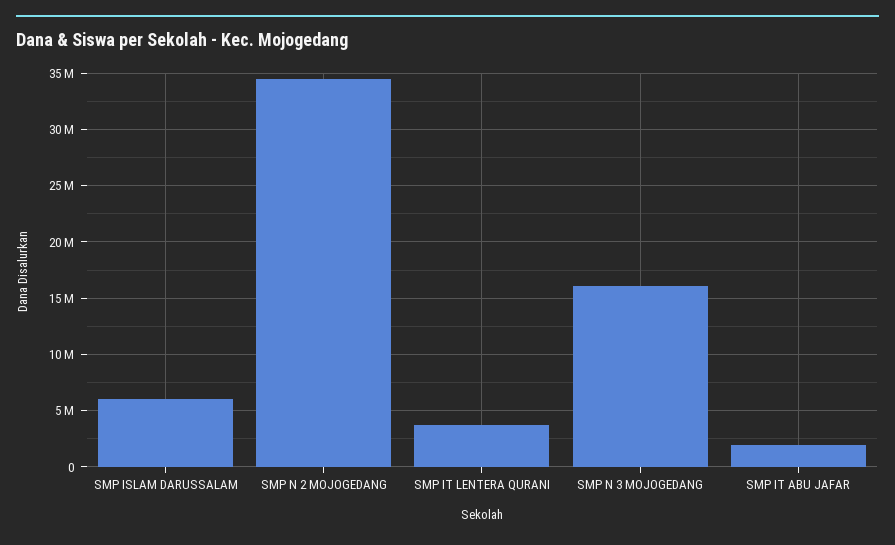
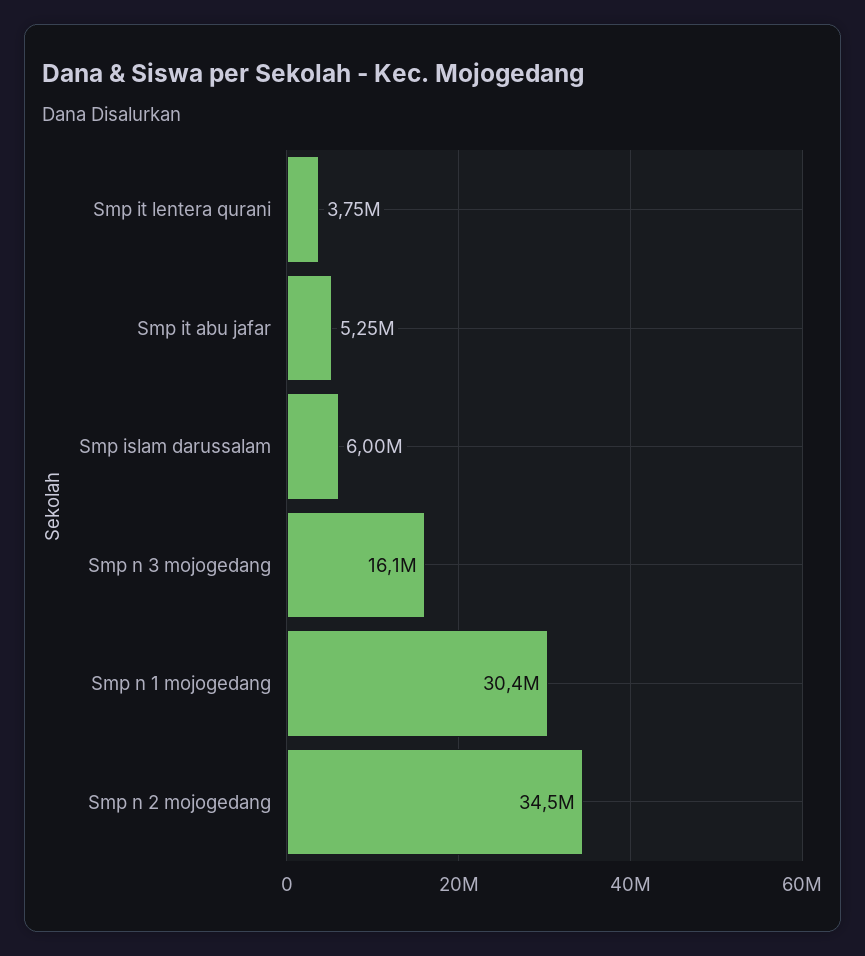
  {
    "SMP ISLAM DARUSSALAM": 6000000,
    "SMP N 2 MOJOGEDANG": 34500000,
    "SMP IT LENTERA QURANI": 3750000,
    "SMP N 3 MOJOGEDANG": 16100000,
-   "SMP IT ABU JAFAR": 2000000
+   "SMP IT ABU JAFAR": 5250000,
+   "Smp n 1 mojogedang": 30400000
  }

